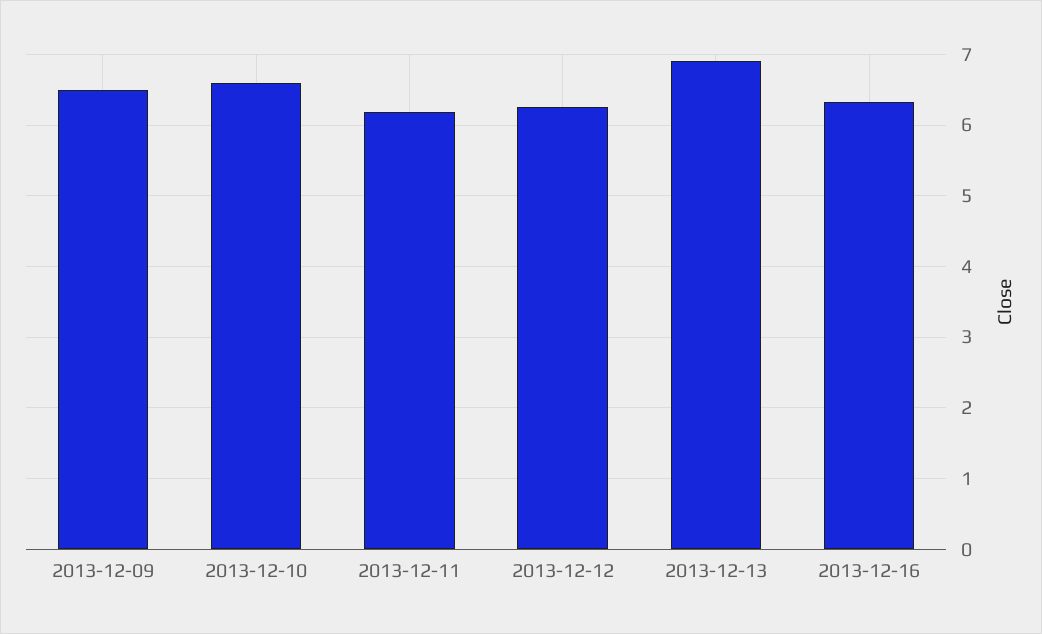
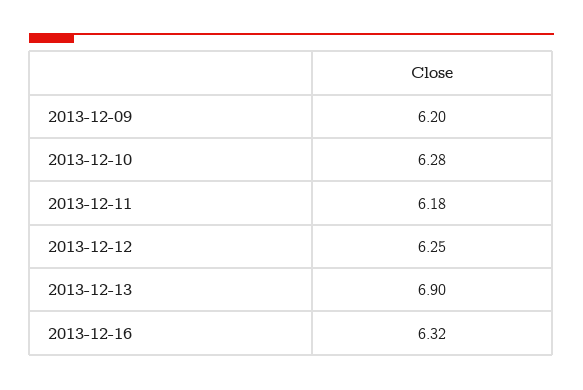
  {
-   "2013-12-09": 6.5,
+   "2013-12-09": 6.2,
-   "2013-12-10": 6.6,
+   "2013-12-10": 6.28,
    "2013-12-11": 6.18,
    "2013-12-12": 6.25,
    "2013-12-13": 6.9,
    "2013-12-16": 6.32
  }

